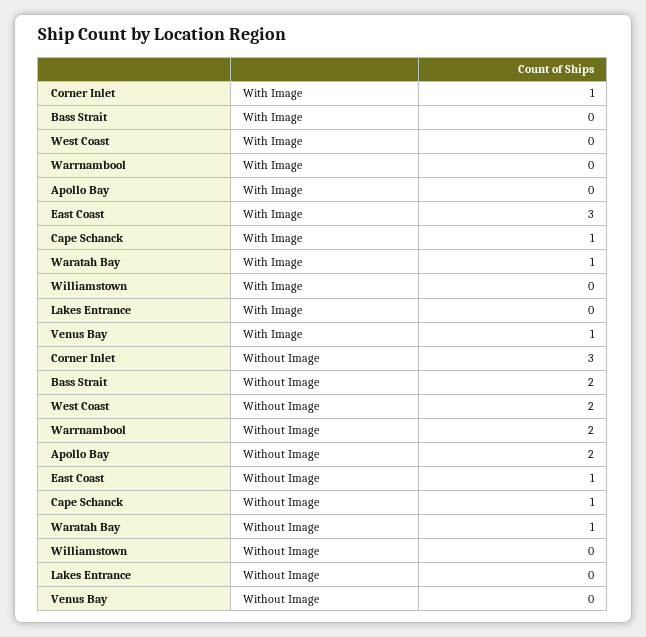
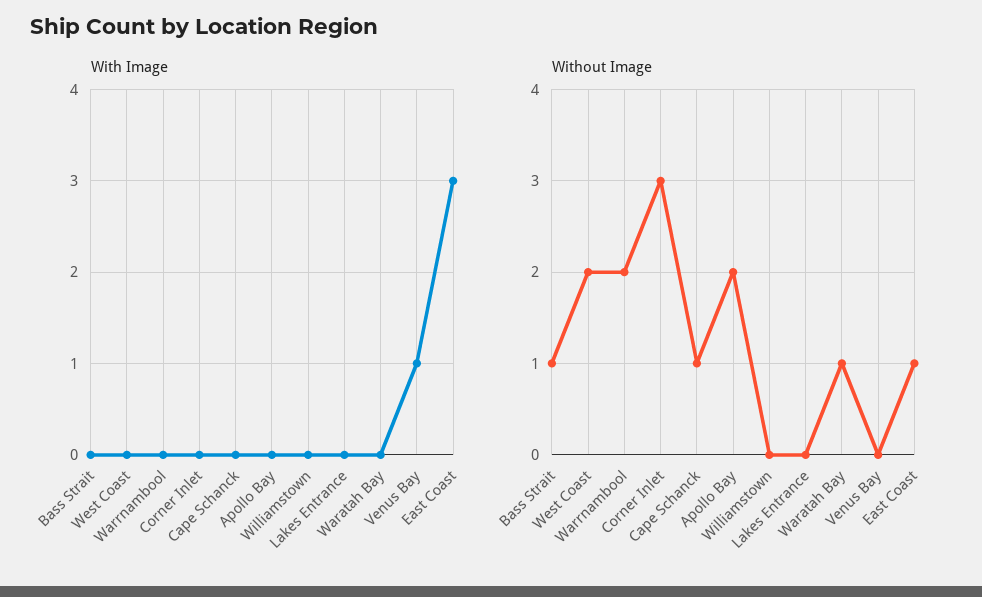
  {
    "With Image": {
-     "Corner Inlet": 1,
+     "Corner Inlet": 0,
      "Bass Strait": 0,
      "West Coast": 0,
      "Warrnambool": 0,
      "Apollo Bay": 0,
      "East Coast": 3,
-     "Cape Schanck": 1,
+     "Cape Schanck": 0,
-     "Waratah Bay": 1,
+     "Waratah Bay": 0,
      "Williamstown": 0,
      "Lakes Entrance": 0,
      "Venus Bay": 1
    },
    "Without Image": {
      "Corner Inlet": 3,
-     "Bass Strait": 2,
+     "Bass Strait": 1,
      "West Coast": 2,
      "Warrnambool": 2,
      "Apollo Bay": 2,
      "East Coast": 1,
      "Cape Schanck": 1,
      "Waratah Bay": 1,
      "Williamstown": 0,
      "Lakes Entrance": 0,
      "Venus Bay": 0
    }
  }

